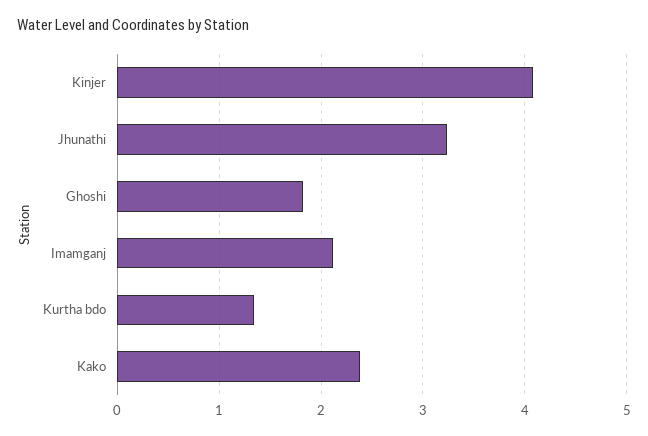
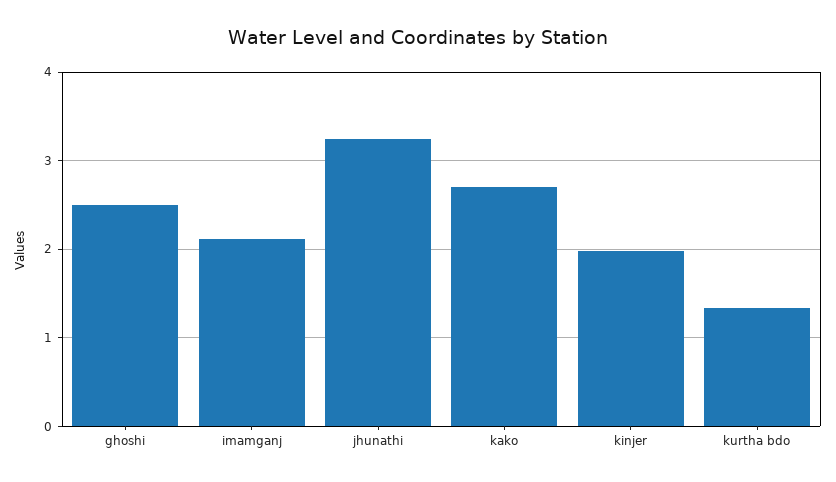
  {
-   "Kinjer": 4.1,
+   "Kinjer": 2,
    "Jhunathi": 3.2,
-   "Ghoshi": 1.8,
+   "Ghoshi": 2.5,
    "Imamganj": 2.1,
    "Kurtha bdo": 1.3,
-   "Kako": 2.4
+   "Kako": 2.7
  }

